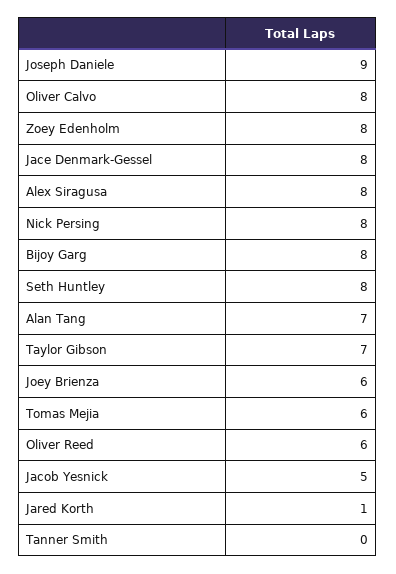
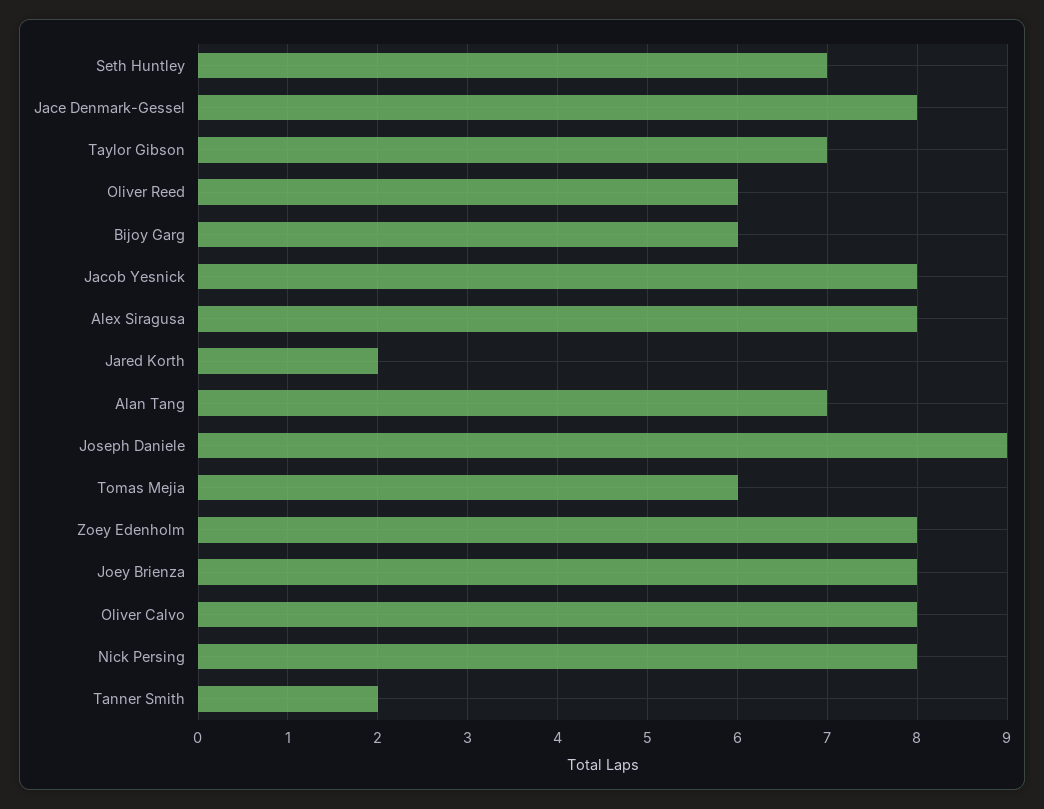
  {
    "Joseph Daniele": 9,
    "Oliver Calvo": 8,
    "Zoey Edenholm": 8,
    "Jace Denmark-Gessel": 8,
    "Alex Siragusa": 8,
    "Nick Persing": 8,
-   "Bijoy Garg": 8,
+   "Bijoy Garg": 6,
-   "Seth Huntley": 8,
+   "Seth Huntley": 7,
    "Alan Tang": 7,
    "Taylor Gibson": 7,
-   "Joey Brienza": 6,
+   "Joey Brienza": 8,
    "Tomas Mejia": 6,
    "Oliver Reed": 6,
-   "Jacob Yesnick": 5,
+   "Jacob Yesnick": 8,
-   "Jared Korth": 1,
+   "Jared Korth": 2,
-   "Tanner Smith": 0
+   "Tanner Smith": 2
  }

